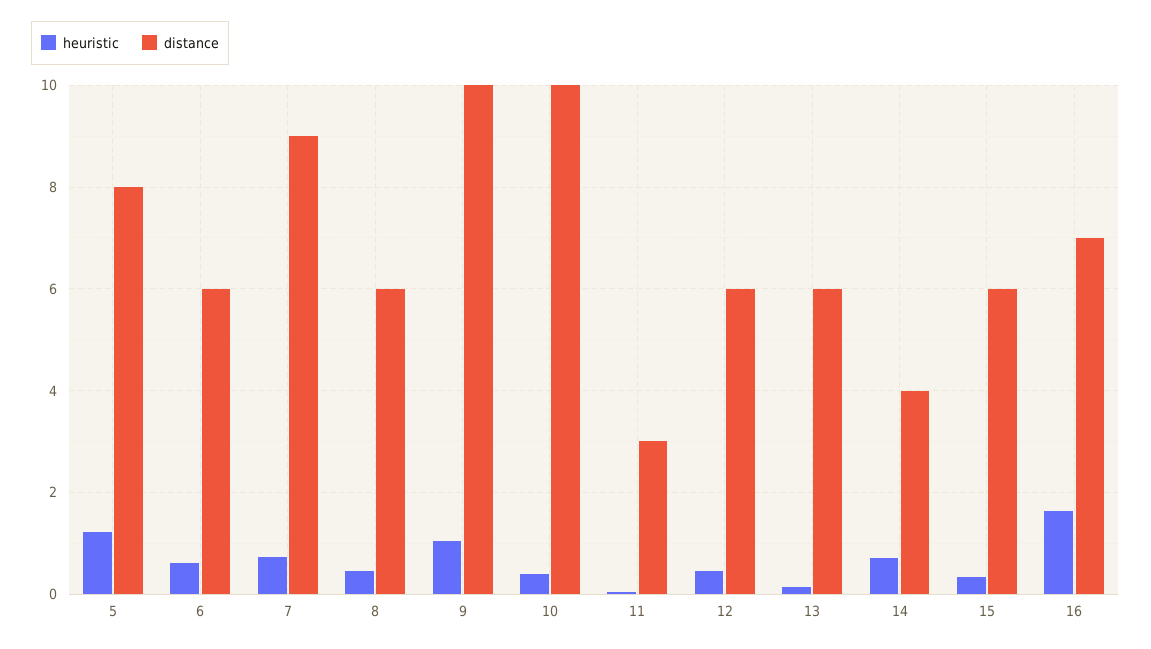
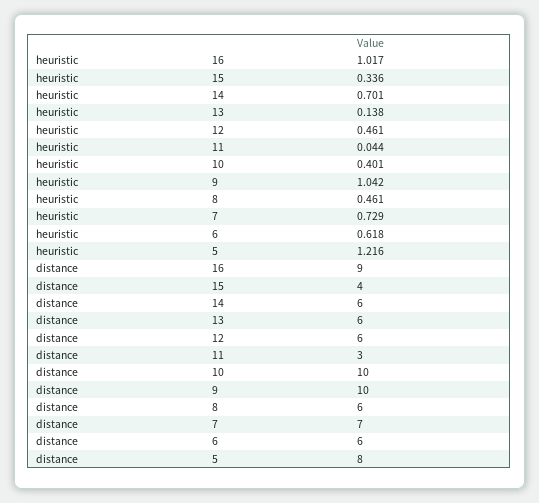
  {
    "heuristic": {
      "5": 1.216,
      "6": 0.618,
      "7": 0.729,
      "8": 0.461,
      "9": 1.042,
      "10": 0.401,
      "11": 0.044,
      "12": 0.461,
      "13": 0.138,
      "14": 0.701,
      "15": 0.336,
-     "16": 1.6
+     "16": 1.017
    },
    "distance": {
      "5": 8,
      "6": 6,
-     "7": 9,
+     "7": 7,
      "8": 6,
      "9": 10,
      "10": 10,
      "11": 3,
      "12": 6,
      "13": 6,
-     "14": 4,
+     "14": 6,
-     "15": 6,
+     "15": 4,
-     "16": 7
+     "16": 9
    }
  }

